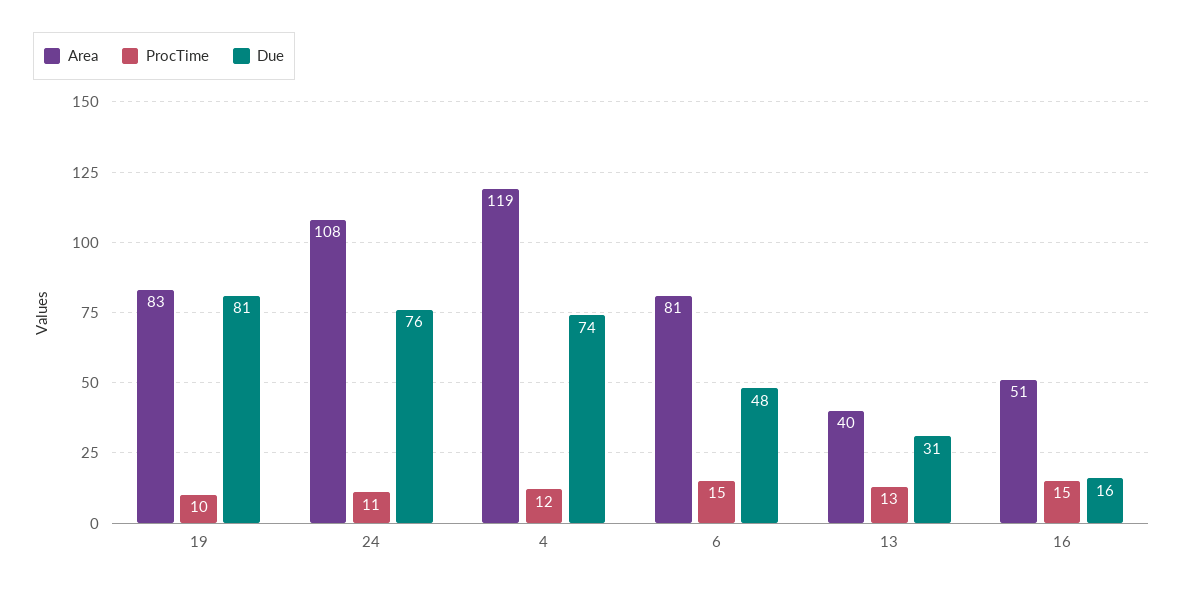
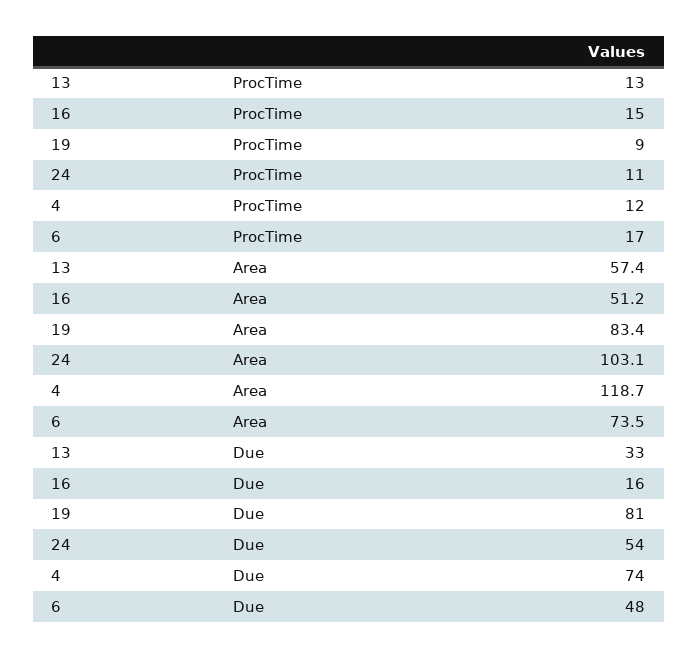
  {
    "Area": {
      "19": 83.4,
-     "24": 108,
+     "24": 103.1,
      "4": 118.7,
-     "6": 81,
+     "6": 73.5,
-     "13": 40,
+     "13": 57.4,
      "16": 51.2
    },
    "ProcTime": {
-     "19": 10,
+     "19": 9,
      "24": 11,
      "4": 12,
-     "6": 15,
+     "6": 17,
      "13": 13,
      "16": 15
    },
    "Due": {
      "19": 81,
-     "24": 76,
+     "24": 54,
      "4": 74,
      "6": 48,
-     "13": 31,
+     "13": 33,
      "16": 16
    }
  }

